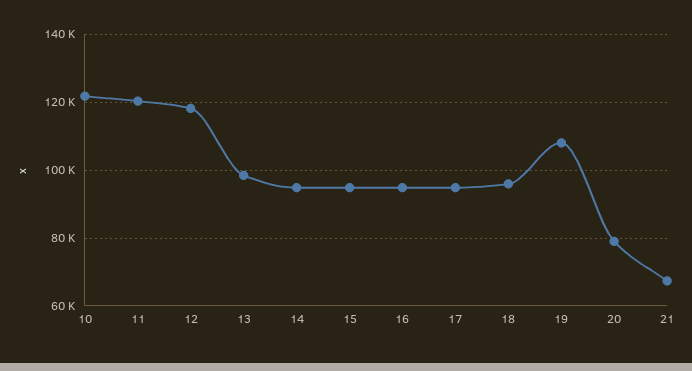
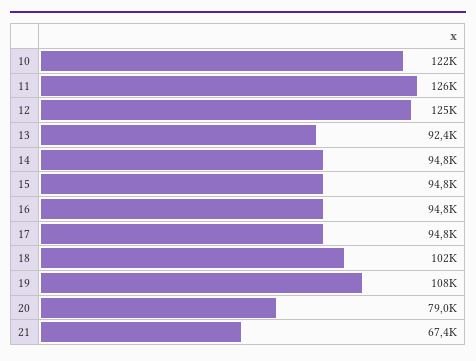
  {
    "10": 122000,
-   "11": 120000,
+   "11": 126000,
-   "12": 118000,
+   "12": 125000,
-   "13": 98000,
+   "13": 92400,
    "14": 94800,
    "15": 94800,
    "16": 94800,
    "17": 94800,
-   "18": 96000,
+   "18": 102000,
    "19": 108000,
    "20": 79000,
    "21": 67400
  }

